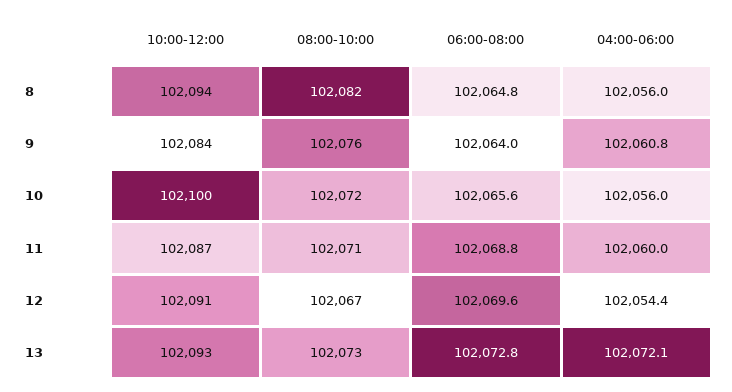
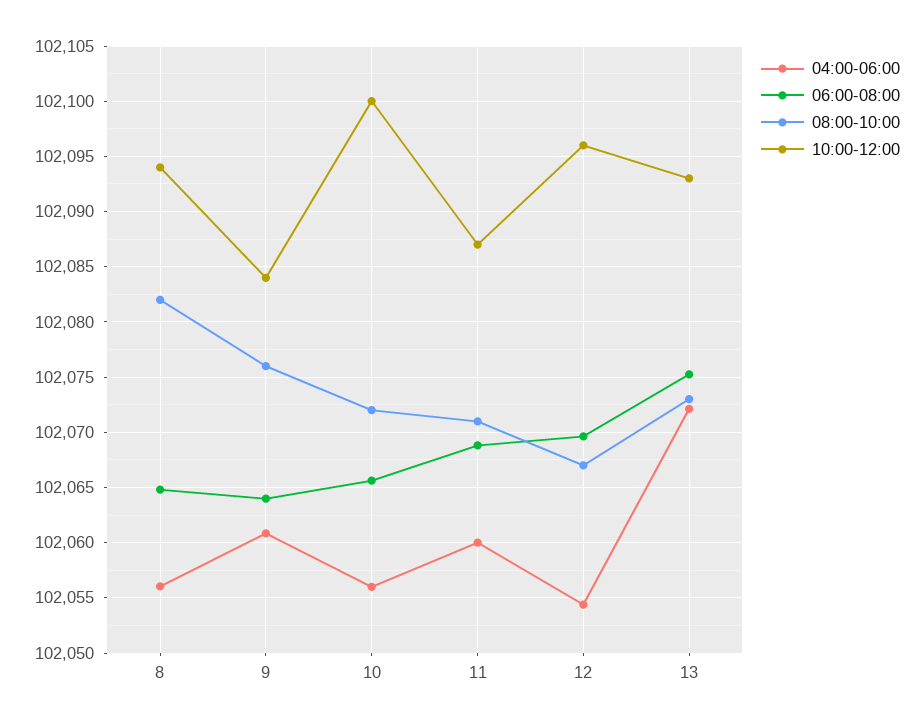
  {
    "10:00-12:00": {
      "8": 102094,
      "9": 102084,
      "10": 102100,
      "11": 102087,
-     "12": 102091,
+     "12": 102096,
      "13": 102093
    },
    "08:00-10:00": {
      "8": 102082,
      "9": 102076,
      "10": 102072,
      "11": 102071,
      "12": 102067,
      "13": 102073
    },
    "06:00-08:00": {
      "8": 102064.8,
      "9": 102064,
      "10": 102065.6,
      "11": 102068.8,
      "12": 102069.6,
-     "13": 102072.8
+     "13": 102075
    },
    "04:00-06:00": {
      "8": 102056,
      "9": 102060.8,
      "10": 102056,
      "11": 102060,
      "12": 102054.4,
      "13": 102072.1
    }
  }

